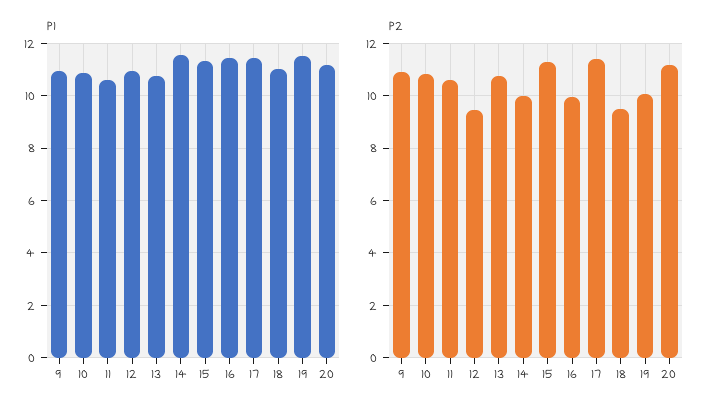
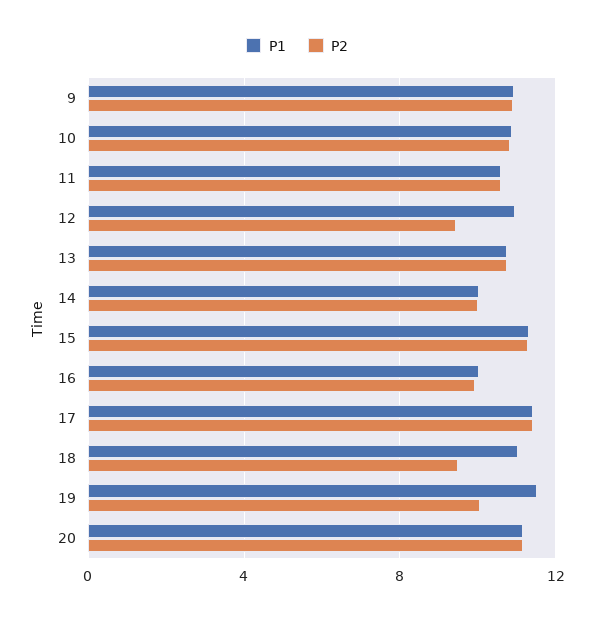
  {
    "P1": {
      "9": 11,
      "10": 11,
      "11": 10.5,
      "12": 11,
      "13": 10.75,
-     "14": 11.5,
+     "14": 10,
      "15": 11.25,
-     "16": 11.5,
+     "16": 10,
      "17": 11.5,
      "18": 11,
      "19": 11.5,
      "20": 11.25
    },
    "P2": {
      "9": 11,
      "10": 10.75,
      "11": 10.5,
      "12": 9.5,
      "13": 10.75,
      "14": 10,
      "15": 11.25,
      "16": 10,
      "17": 11.5,
      "18": 9.5,
      "19": 10,
      "20": 11.25
    }
  }

